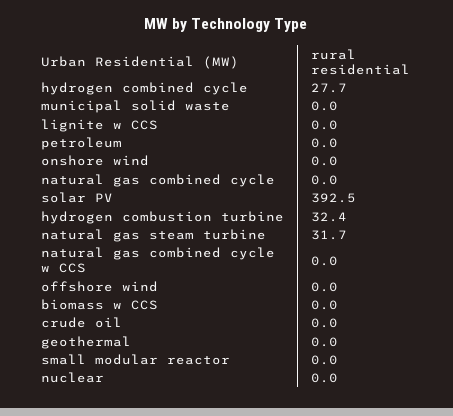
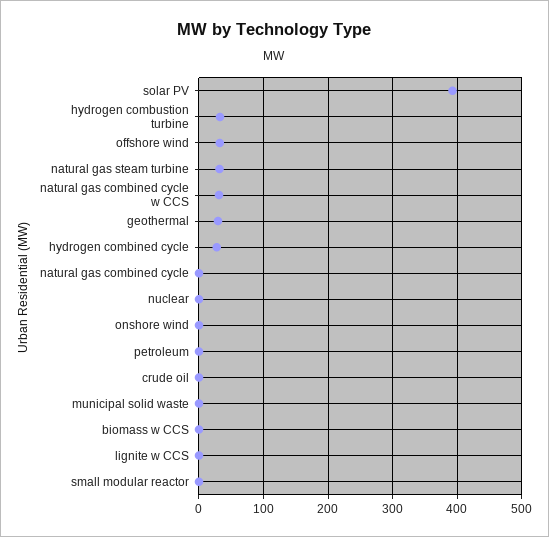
  {
    "hydrogen combined cycle": 27.7,
    "municipal solid waste": 0,
    "lignite w CCS": 0,
    "petroleum": 0,
    "onshore wind": 0,
    "natural gas combined cycle": 0,
    "solar PV": 392.5,
    "hydrogen combustion turbine": 32.4,
    "natural gas steam turbine": 31.7,
-   "natural gas combined cycle w CCS": 0,
+   "natural gas combined cycle w CCS": 30,
-   "offshore wind": 0,
+   "offshore wind": 30,
    "biomass w CCS": 0,
    "crude oil": 0,
-   "geothermal": 0,
+   "geothermal": 30,
    "small modular reactor": 0,
    "nuclear": 0
  }

